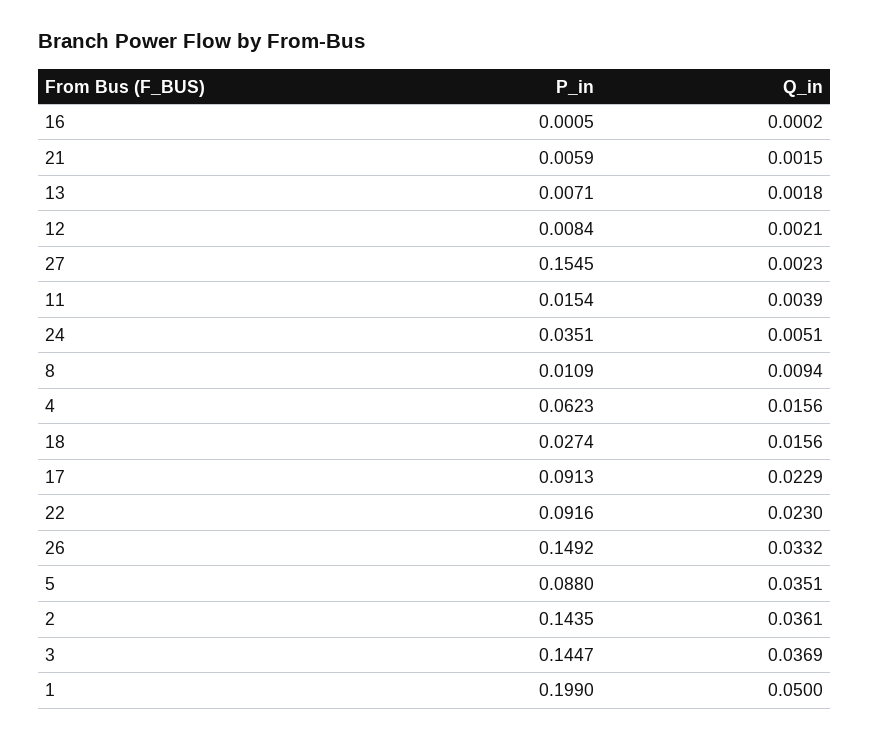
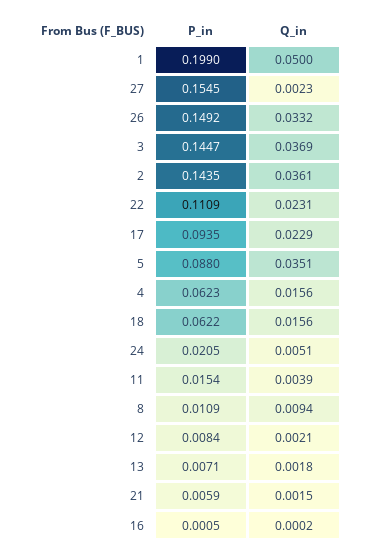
  {
    "P_in": {
      "16": 0.0005,
      "21": 0.0059,
      "13": 0.0071,
      "12": 0.0084,
      "27": 0.1545,
      "11": 0.0154,
-     "24": 0.0351,
+     "24": 0.0205,
      "8": 0.0109,
      "4": 0.0623,
-     "18": 0.0274,
+     "18": 0.0622,
-     "17": 0.0913,
+     "17": 0.0935,
-     "22": 0.0916,
+     "22": 0.1109,
      "26": 0.1492,
      "5": 0.088,
      "2": 0.1435,
      "3": 0.1447,
      "1": 0.199
    },
    "Q_in": {
      "16": 0.0002,
      "21": 0.0015,
      "13": 0.0018,
      "12": 0.0021,
      "27": 0.0023,
      "11": 0.0039,
      "24": 0.0051,
      "8": 0.0094,
      "4": 0.0156,
      "18": 0.0156,
      "17": 0.0229,
-     "22": 0.023,
+     "22": 0.0231,
      "26": 0.0332,
      "5": 0.0351,
      "2": 0.0361,
      "3": 0.0369,
      "1": 0.05
    }
  }

